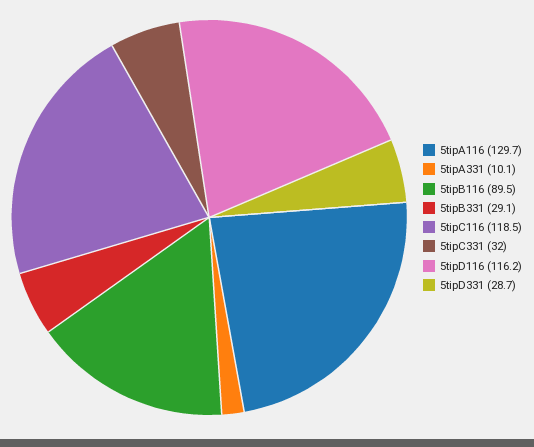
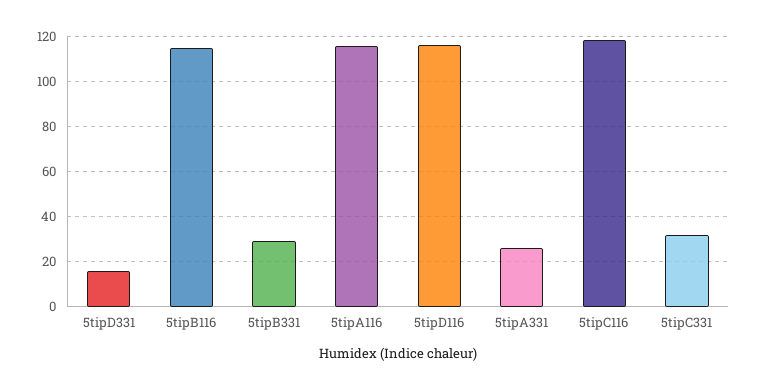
  {
-   "5tipA116": 129.7,
+   "5tipA116": 115,
-   "5tipA331": 10.1,
+   "5tipA331": 25,
-   "5tipB116": 89.5,
+   "5tipB116": 115,
    "5tipB331": 29.1,
    "5tipC116": 118.5,
    "5tipC331": 32,
    "5tipD116": 116.2,
-   "5tipD331": 28.7
+   "5tipD331": 15
  }

